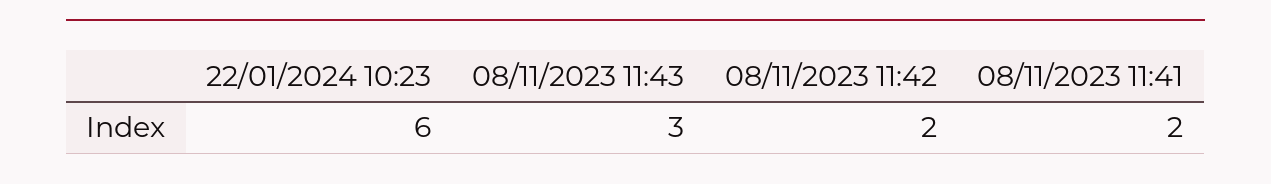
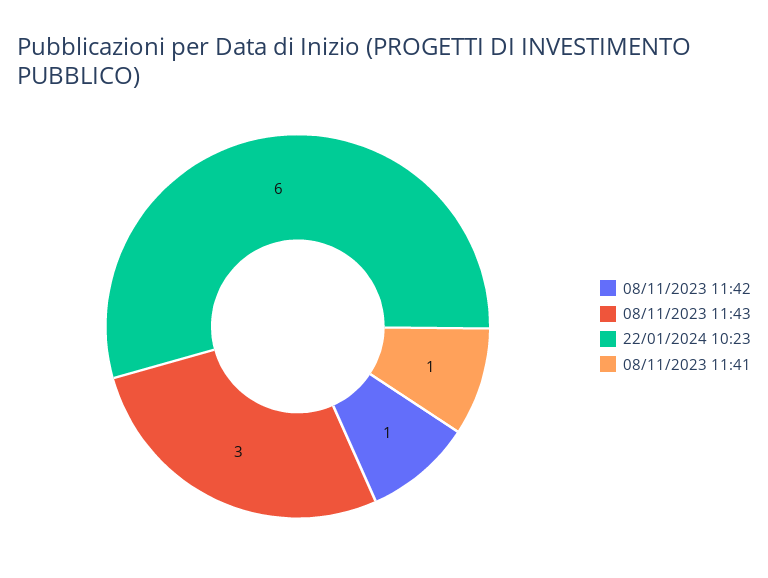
  {
    "22/01/2024 10:23": 6,
    "08/11/2023 11:43": 3,
-   "08/11/2023 11:42": 2,
+   "08/11/2023 11:42": 1,
-   "08/11/2023 11:41": 2
+   "08/11/2023 11:41": 1
  }

